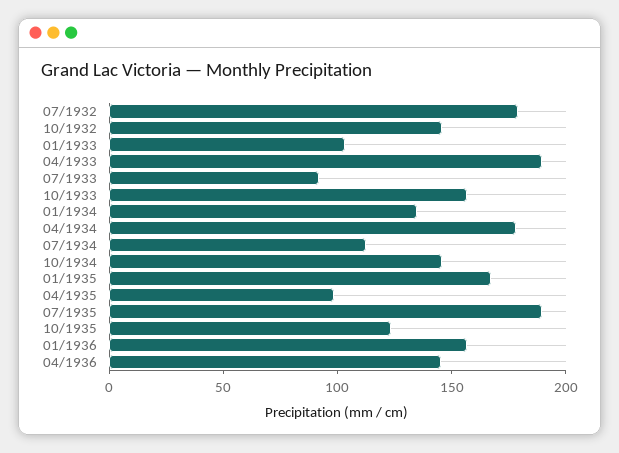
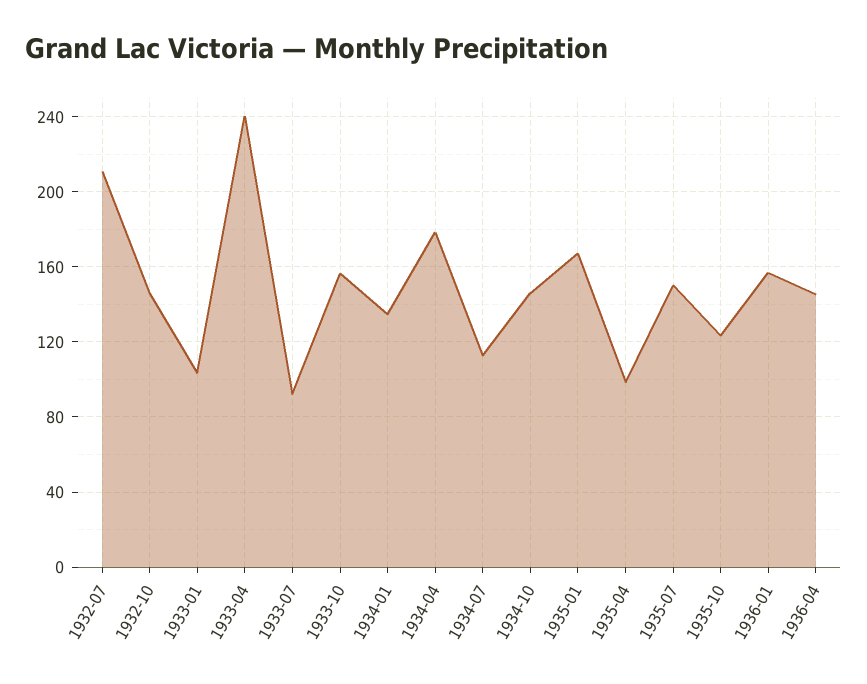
  {
-   "07/1932": 180,
+   "07/1932": 210,
    "10/1932": 145,
    "01/1933": 105,
-   "04/1933": 190,
+   "04/1933": 240,
    "07/1933": 90,
    "10/1933": 155,
    "01/1934": 135,
    "04/1934": 180,
    "07/1934": 115,
    "10/1934": 145,
    "01/1935": 165,
    "04/1935": 100,
-   "07/1935": 190,
+   "07/1935": 150,
    "10/1935": 125,
    "01/1936": 155,
    "04/1936": 145
  }

